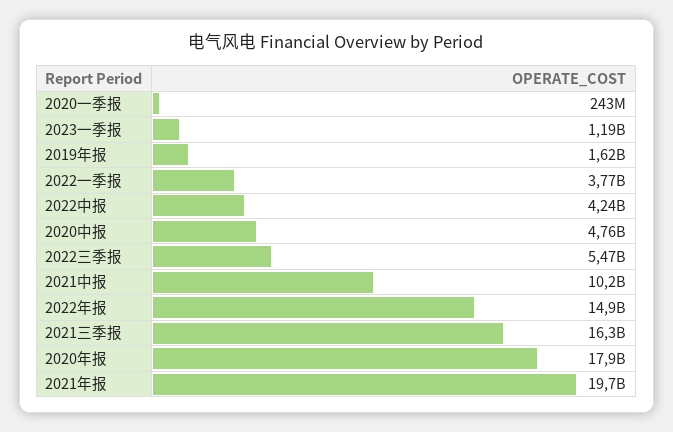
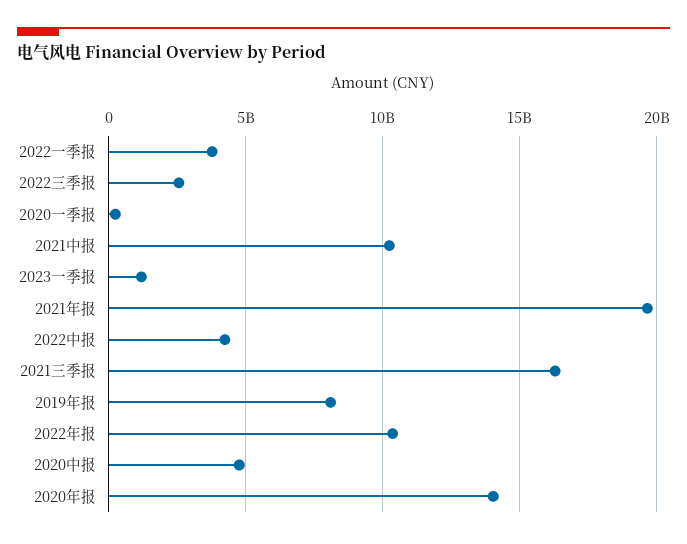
  {
    "2020一季报": 243000000,
    "2023一季报": 1190000000,
-   "2019年报": 1620000000,
+   "2019年报": 8000000000,
    "2022一季报": 3770000000,
    "2022中报": 4240000000,
    "2020中报": 4760000000,
-   "2022三季报": 5470000000,
+   "2022三季报": 2500000000,
    "2021中报": 10200000000,
-   "2022年报": 14900000000,
+   "2022年报": 10500000000,
    "2021三季报": 16300000000,
-   "2020年报": 17900000000,
+   "2020年报": 14000000000,
    "2021年报": 19700000000
  }

